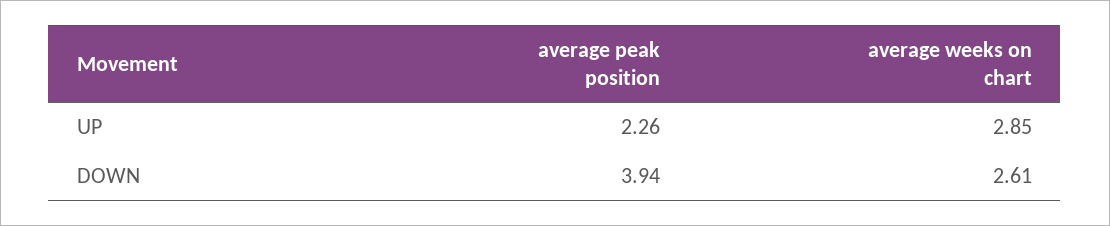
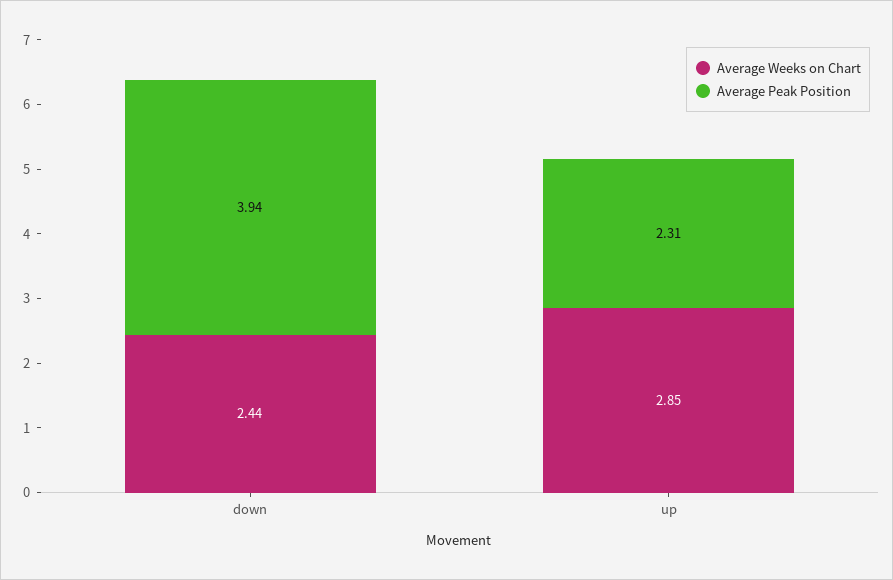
  {
    "average peak position": {
-     "UP": 2.26,
+     "UP": 2.31,
      "DOWN": 3.94
    },
    "average weeks on chart": {
      "UP": 2.85,
-     "DOWN": 2.61
+     "DOWN": 2.44
    }
  }

